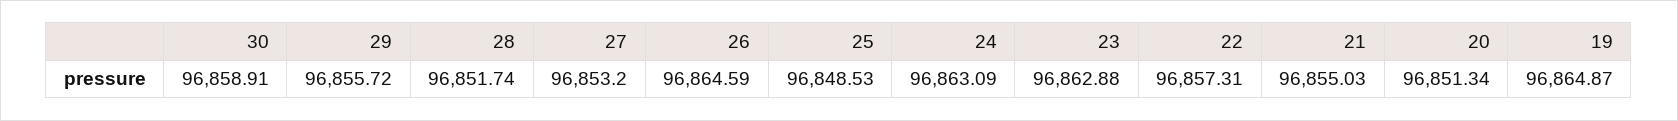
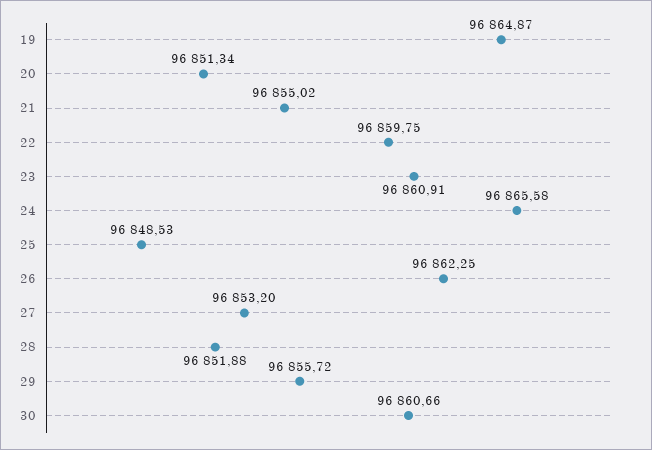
  {
-   "30": 96858.91,
+   "30": 96860.66,
    "29": 96855.72,
-   "28": 96851.74,
+   "28": 96851.88,
    "27": 96853.2,
-   "26": 96864.59,
+   "26": 96862.25,
    "25": 96848.53,
-   "24": 96863.09,
+   "24": 96865.58,
-   "23": 96862.88,
+   "23": 96860.91,
-   "22": 96857.31,
+   "22": 96859.75,
-   "21": 96855.03,
+   "21": 96855.02,
    "20": 96851.34,
    "19": 96864.87
  }

